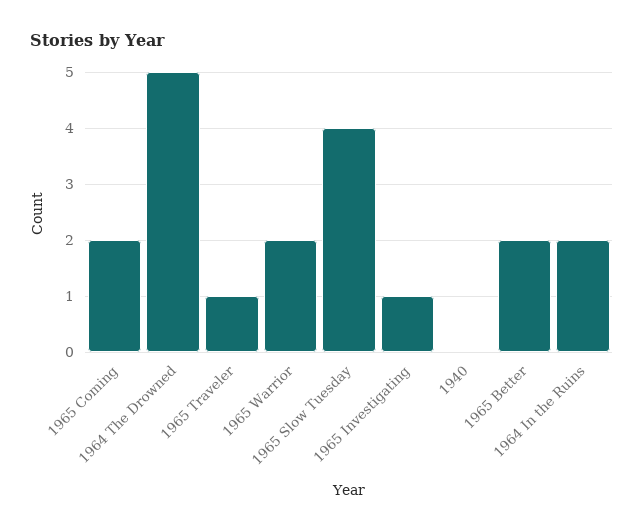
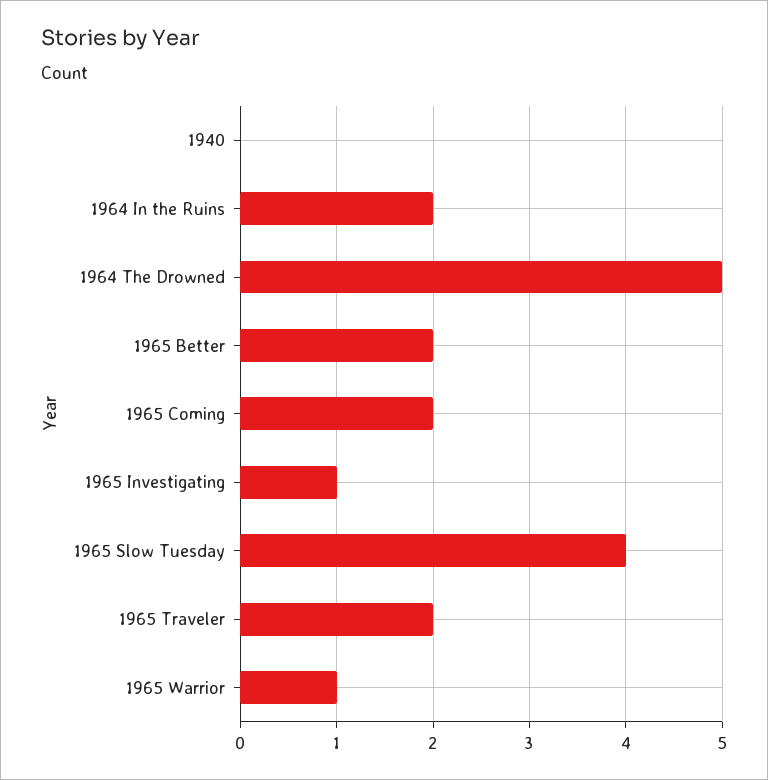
  {
    "1965 Coming": 2,
    "1964 The Drowned": 5,
-   "1965 Traveler": 1,
+   "1965 Traveler": 2,
-   "1965 Warrior": 2,
+   "1965 Warrior": 1,
    "1965 Slow Tuesday": 4,
    "1965 Investigating": 1,
    "1940": 0,
    "1965 Better": 2,
    "1964 In the Ruins": 2
  }

